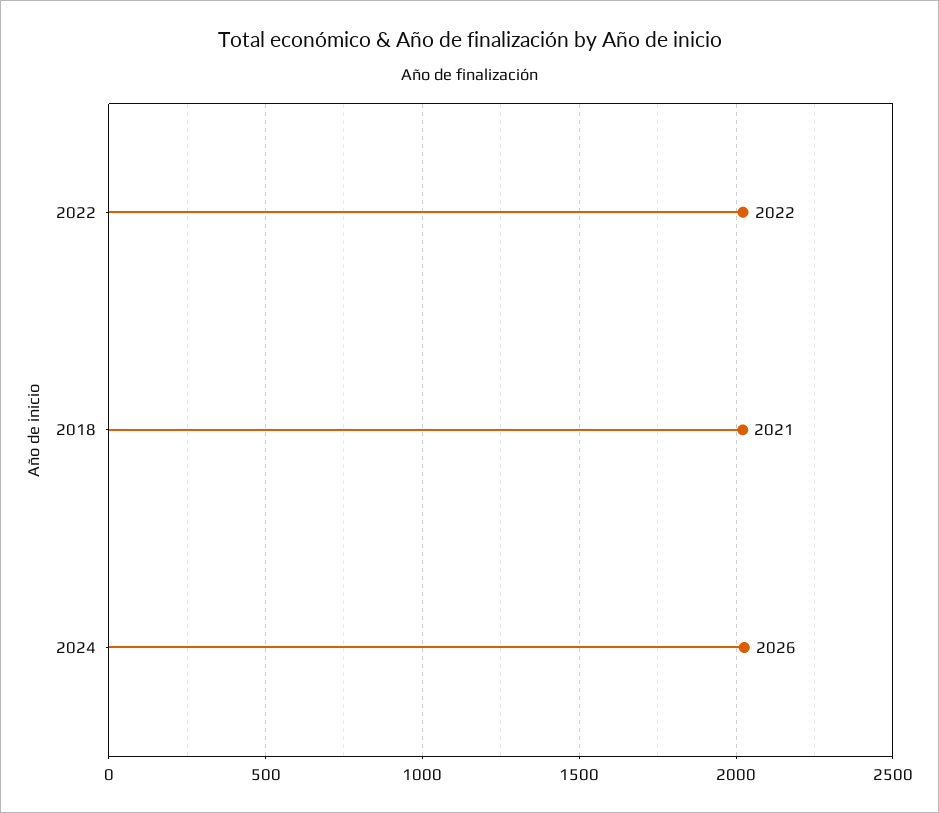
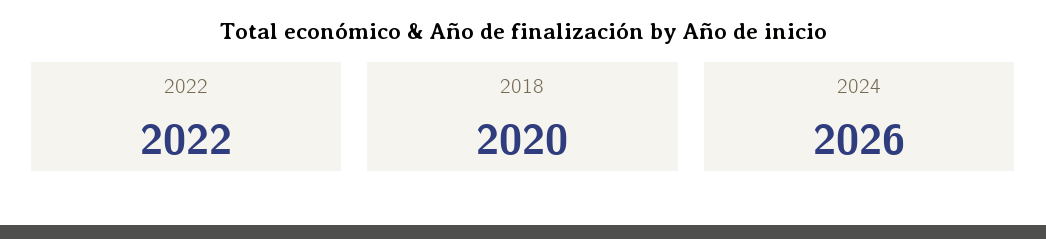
  {
    "2022": 2022,
-   "2018": 2021,
+   "2018": 2020,
    "2024": 2026
  }

